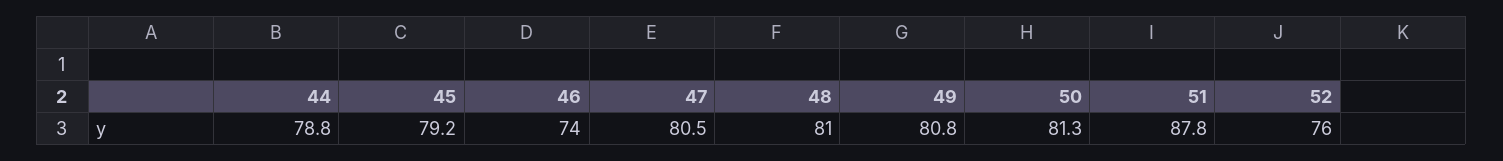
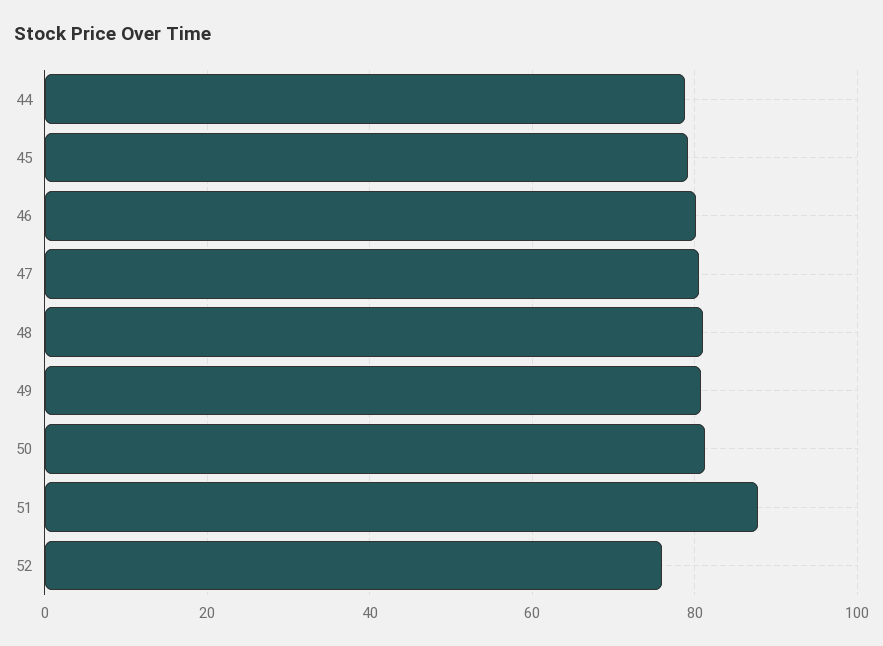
  {
    "44": 78.8,
    "45": 79.2,
-   "46": 74,
+   "46": 80,
    "47": 80.5,
    "48": 81,
    "49": 80.8,
    "50": 81.3,
    "51": 87.8,
    "52": 76
  }

